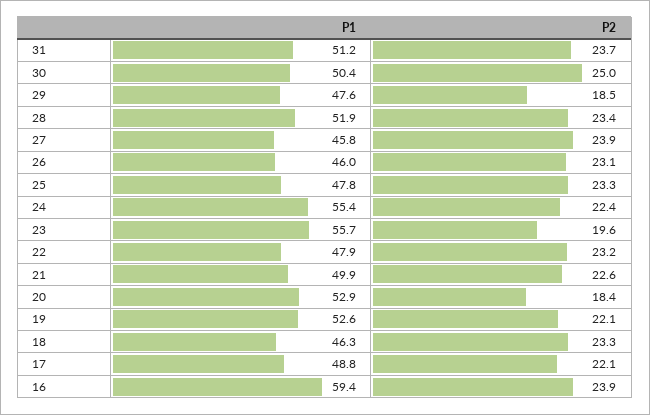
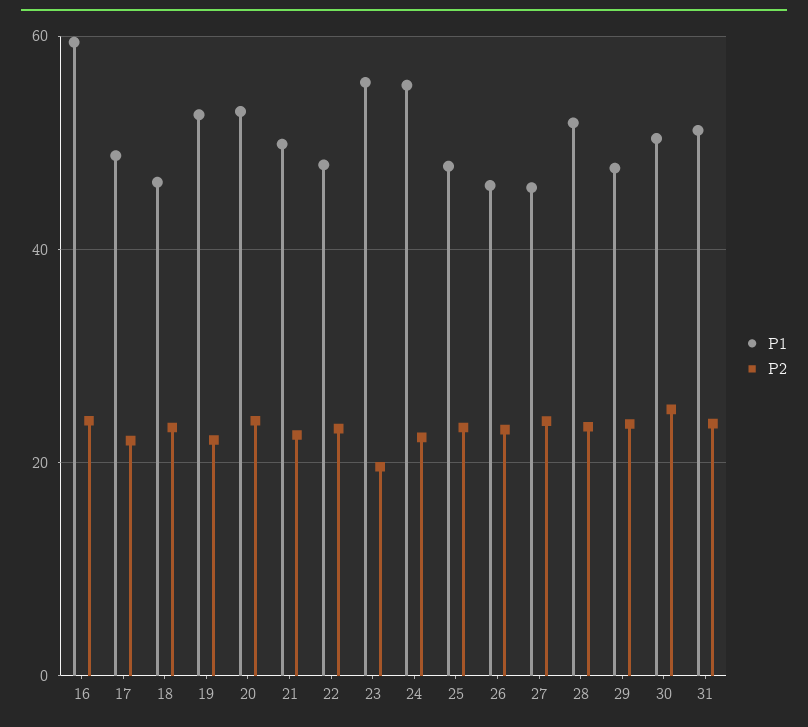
  {
    "P1": {
      "31": 51.2,
      "30": 50.4,
      "29": 47.6,
      "28": 51.9,
      "27": 45.8,
      "26": 46,
      "25": 47.8,
      "24": 55.4,
      "23": 55.7,
      "22": 47.9,
      "21": 49.9,
      "20": 52.9,
      "19": 52.6,
      "18": 46.3,
      "17": 48.8,
      "16": 59.4
    },
    "P2": {
      "31": 23.7,
      "30": 25,
-     "29": 18.5,
+     "29": 24,
      "28": 23.4,
      "27": 23.9,
      "26": 23.1,
      "25": 23.3,
      "24": 22.4,
      "23": 19.6,
      "22": 23.2,
      "21": 22.6,
-     "20": 18.4,
+     "20": 24,
      "19": 22.1,
      "18": 23.3,
      "17": 22.1,
      "16": 23.9
    }
  }

